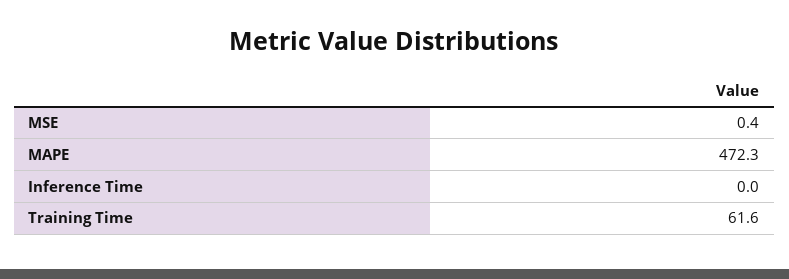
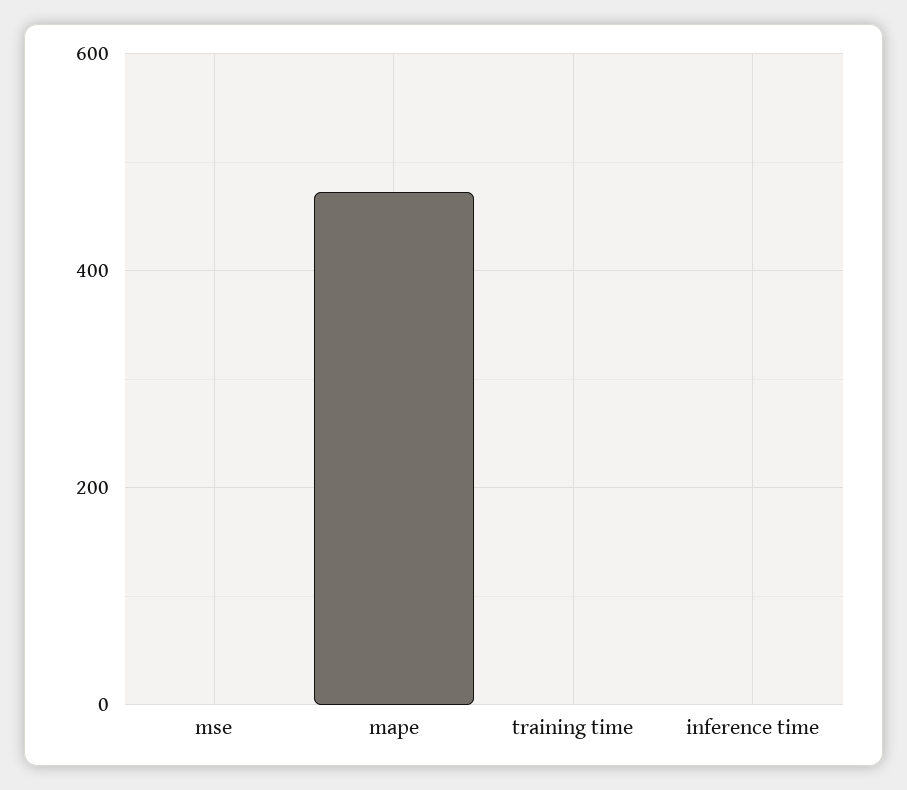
  {
    "MSE": 0.4,
    "MAPE": 472.3,
    "Inference Time": 0,
-   "Training Time": 61.6
+   "Training Time": 0
  }

